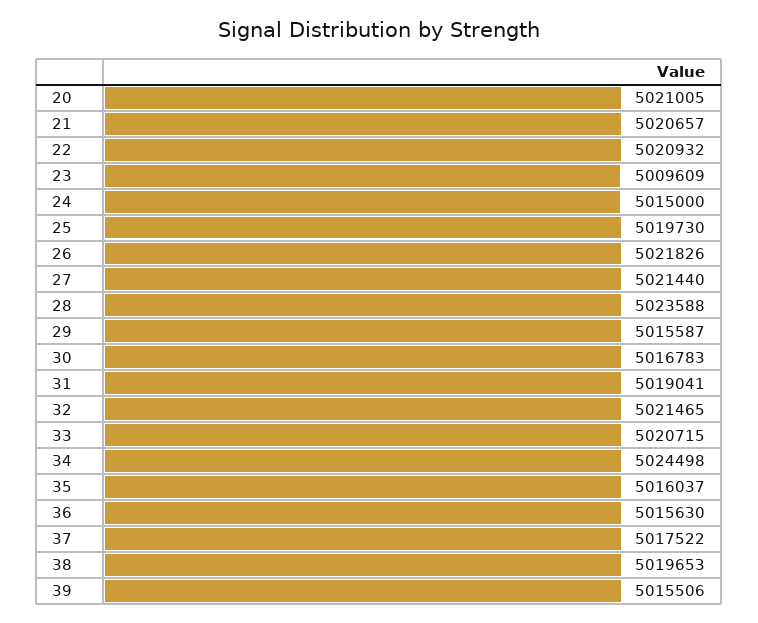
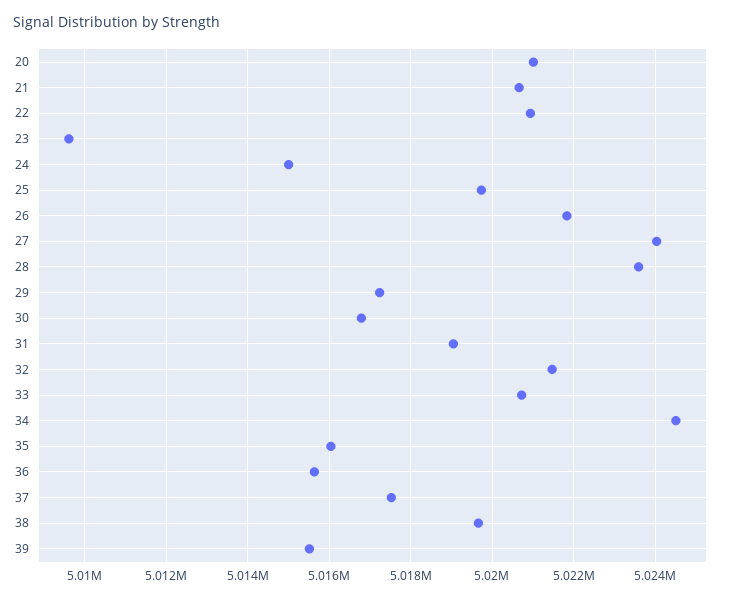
  {
    "20": 5021005,
    "21": 5020657,
    "22": 5020932,
    "23": 5009609,
    "24": 5015000,
    "25": 5019730,
    "26": 5021826,
-   "27": 5021440,
+   "27": 5024000,
    "28": 5023588,
-   "29": 5015587,
+   "29": 5017200,
    "30": 5016783,
    "31": 5019041,
    "32": 5021465,
    "33": 5020715,
    "34": 5024498,
    "35": 5016037,
    "36": 5015630,
    "37": 5017522,
    "38": 5019653,
    "39": 5015506
  }

